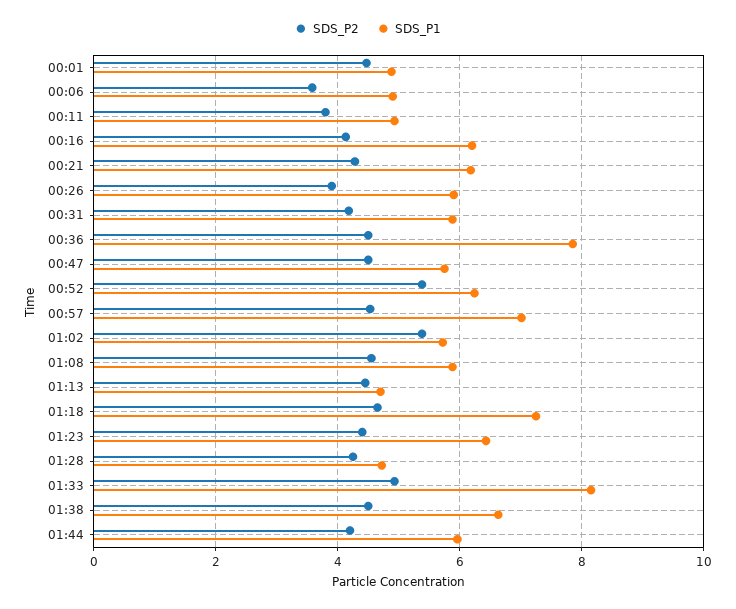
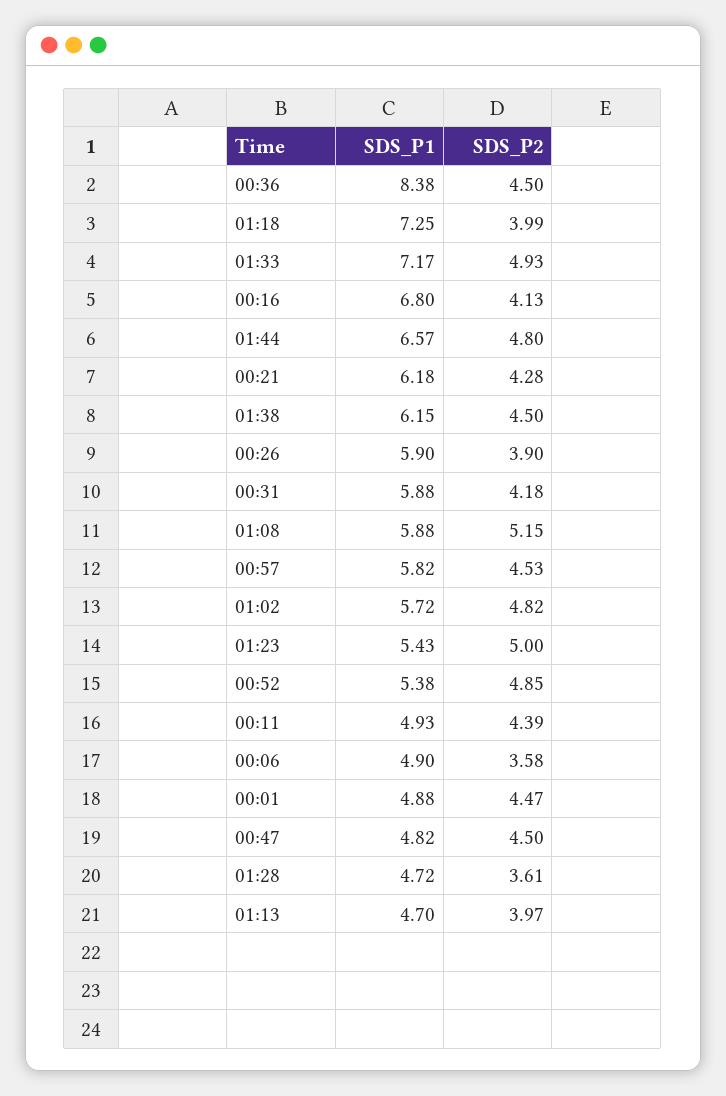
  {
    "SDS_P2": {
      "00:01": 4.47,
      "00:06": 3.58,
-     "00:11": 3.8,
+     "00:11": 4.39,
      "00:16": 4.13,
      "00:21": 4.28,
      "00:26": 3.9,
      "00:31": 4.18,
      "00:36": 4.5,
      "00:47": 4.5,
-     "00:52": 5.4,
+     "00:52": 4.85,
      "00:57": 4.53,
-     "01:02": 5.4,
+     "01:02": 4.82,
-     "01:08": 4.6,
+     "01:08": 5.15,
-     "01:13": 4.4,
+     "01:13": 3.97,
-     "01:18": 4.6,
+     "01:18": 3.99,
-     "01:23": 4.4,
+     "01:23": 5,
-     "01:28": 4.2,
+     "01:28": 3.61,
      "01:33": 4.93,
      "01:38": 4.5,
-     "01:44": 4.2
+     "01:44": 4.8
    },
    "SDS_P1": {
      "00:01": 4.88,
      "00:06": 4.9,
      "00:11": 4.93,
-     "00:16": 6.2,
+     "00:16": 6.8,
      "00:21": 6.18,
      "00:26": 5.9,
      "00:31": 5.88,
-     "00:36": 7.8,
+     "00:36": 8.38,
-     "00:47": 5.8,
+     "00:47": 4.82,
-     "00:52": 6.2,
+     "00:52": 5.38,
-     "00:57": 7,
+     "00:57": 5.82,
      "01:02": 5.72,
      "01:08": 5.88,
      "01:13": 4.7,
      "01:18": 7.25,
-     "01:23": 6.4,
+     "01:23": 5.43,
      "01:28": 4.72,
-     "01:33": 8.2,
+     "01:33": 7.17,
-     "01:38": 6.6,
+     "01:38": 6.15,
-     "01:44": 6
+     "01:44": 6.57
    }
  }

